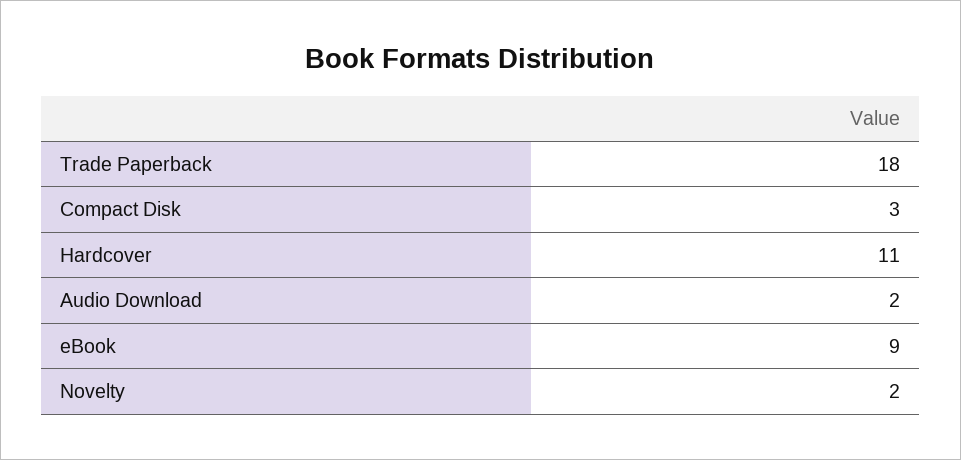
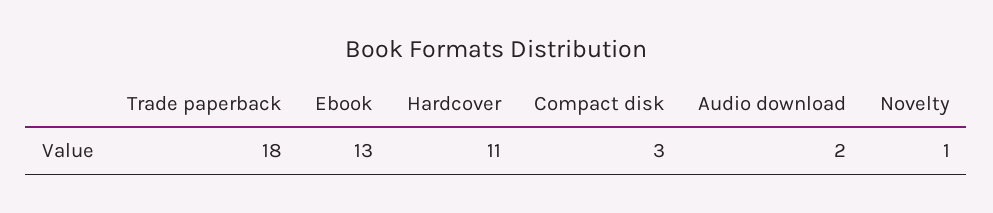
  {
    "Trade Paperback": 18,
    "Compact Disk": 3,
    "Hardcover": 11,
    "Audio Download": 2,
-   "eBook": 9,
+   "eBook": 13,
-   "Novelty": 2
+   "Novelty": 1
  }

